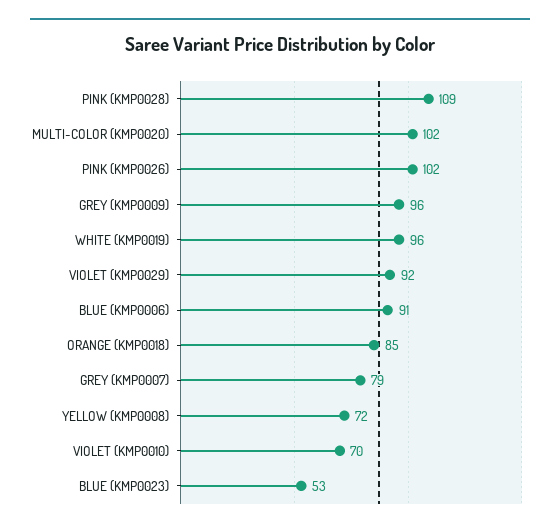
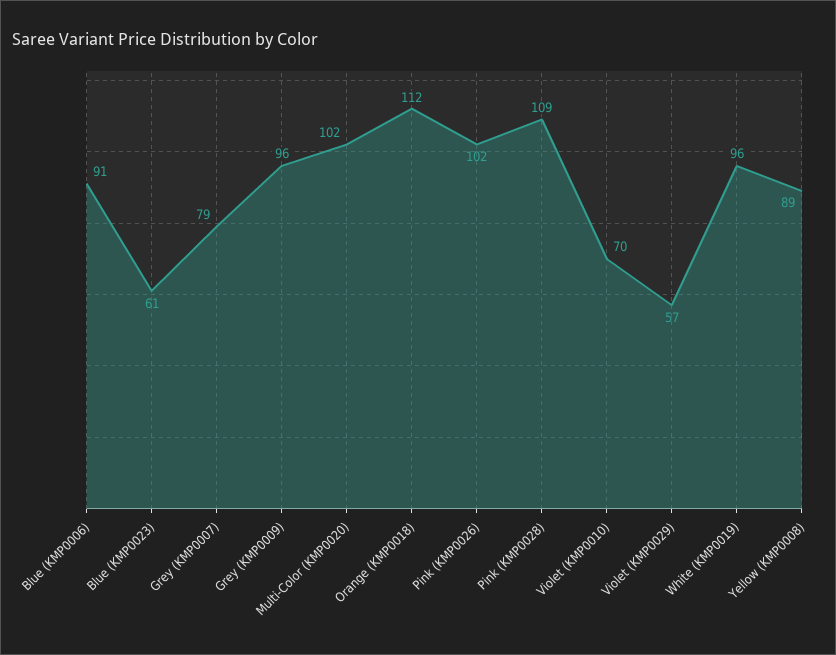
  {
    "PINK (KMP0028)": 109,
    "MULTI-COLOR (KMP0020)": 102,
    "PINK (KMP0026)": 102,
    "GREY (KMP0009)": 96,
    "WHITE (KMP0019)": 96,
-   "VIOLET (KMP0029)": 92,
+   "VIOLET (KMP0029)": 57,
    "BLUE (KMP0006)": 91,
-   "ORANGE (KMP0018)": 85,
+   "ORANGE (KMP0018)": 112,
    "GREY (KMP0007)": 79,
-   "YELLOW (KMP0008)": 72,
+   "YELLOW (KMP0008)": 89,
    "VIOLET (KMP0010)": 70,
-   "BLUE (KMP0023)": 53
+   "BLUE (KMP0023)": 61
  }

